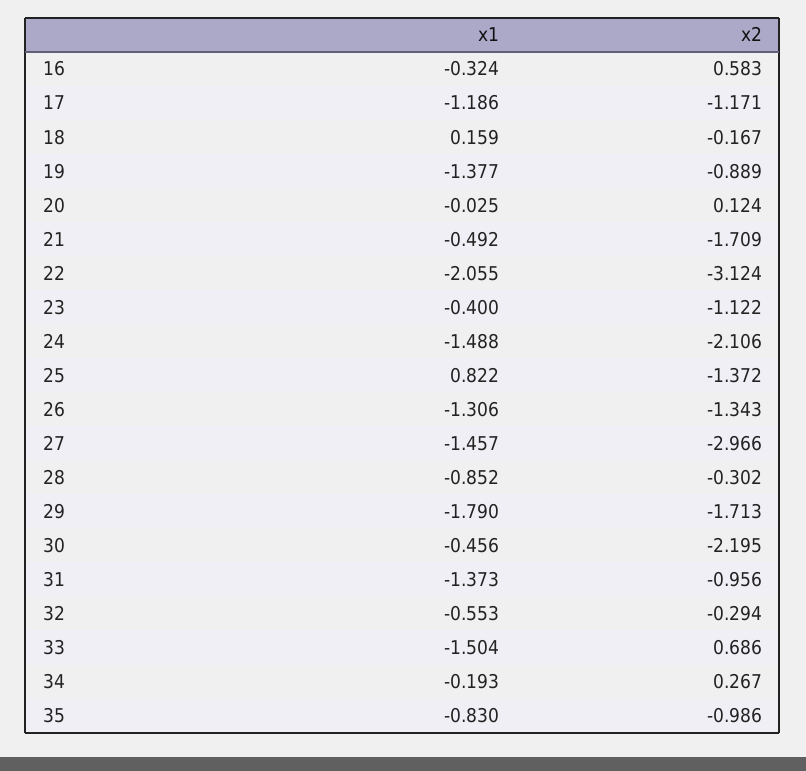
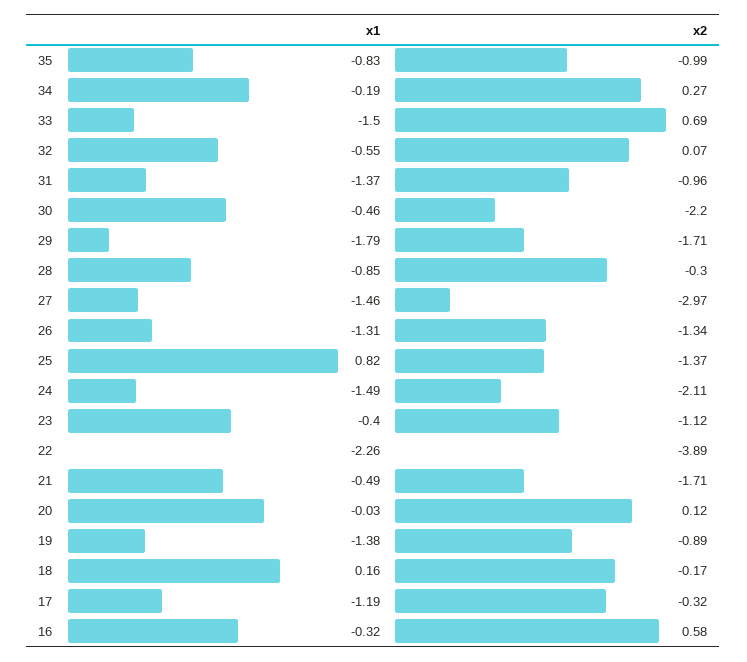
  {
    "x1": {
      "16": -0.324,
      "17": -1.186,
      "18": 0.159,
      "19": -1.377,
      "20": -0.025,
      "21": -0.492,
-     "22": -2.055,
+     "22": -2.26,
      "23": -0.4,
      "24": -1.488,
      "25": 0.822,
      "26": -1.306,
      "27": -1.457,
      "28": -0.852,
      "29": -1.79,
      "30": -0.456,
      "31": -1.373,
      "32": -0.553,
      "33": -1.504,
      "34": -0.193,
      "35": -0.83
    },
    "x2": {
      "16": 0.583,
-     "17": -1.171,
+     "17": -0.32,
      "18": -0.167,
      "19": -0.889,
      "20": 0.124,
      "21": -1.709,
-     "22": -3.124,
+     "22": -3.89,
      "23": -1.122,
      "24": -2.106,
      "25": -1.372,
      "26": -1.343,
      "27": -2.966,
      "28": -0.302,
      "29": -1.713,
      "30": -2.195,
      "31": -0.956,
-     "32": -0.294,
+     "32": 0.07,
      "33": 0.686,
      "34": 0.267,
      "35": -0.986
    }
  }

